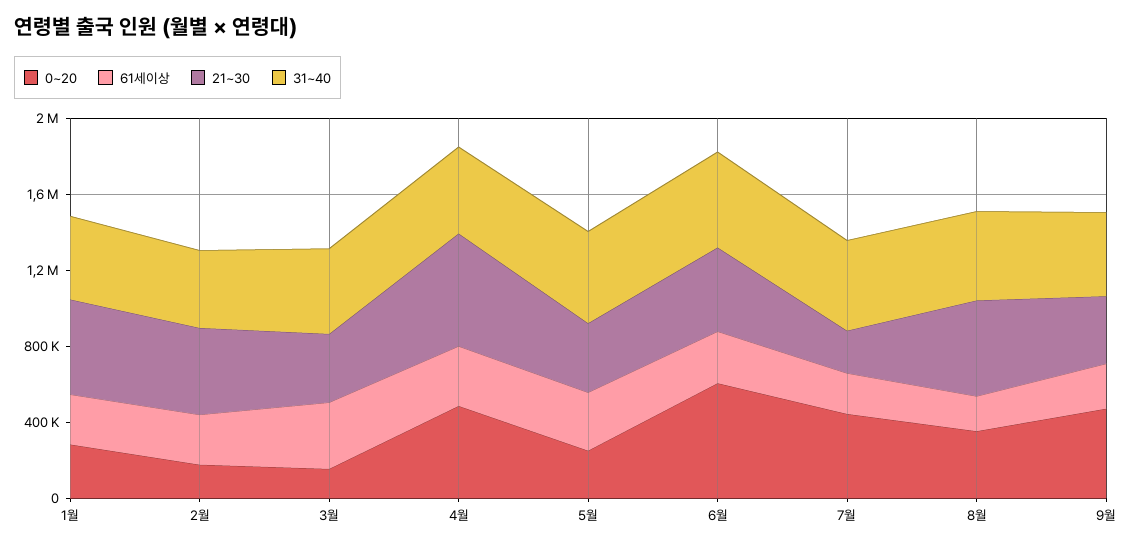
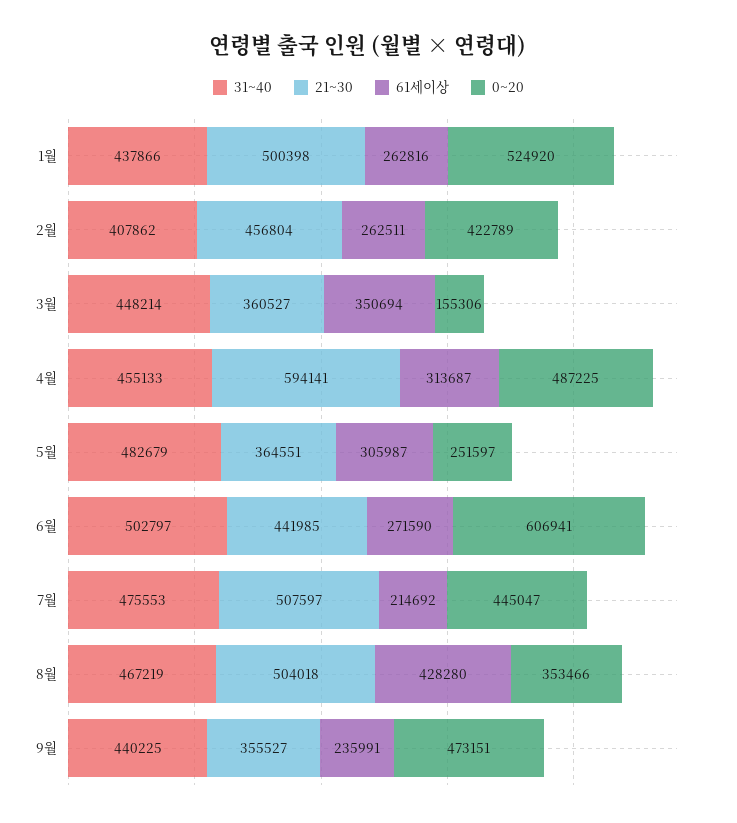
  {
    "0~20": {
-     "1월": 300000,
+     "1월": 524920,
-     "2월": 200000,
+     "2월": 422789,
      "3월": 155306,
      "4월": 487225,
      "5월": 251597,
      "6월": 606941,
      "7월": 445047,
      "8월": 353466,
      "9월": 473151
    },
    "61세이상": {
      "1월": 262816,
      "2월": 262511,
      "3월": 350694,
      "4월": 313687,
      "5월": 305987,
      "6월": 271590,
      "7월": 214692,
-     "8월": 200000,
+     "8월": 428280,
      "9월": 235991
    },
    "21~30": {
      "1월": 500398,
      "2월": 456804,
      "3월": 360527,
      "4월": 594141,
      "5월": 364551,
      "6월": 441985,
-     "7월": 200000,
+     "7월": 507597,
      "8월": 504018,
      "9월": 355527
    },
    "31~40": {
      "1월": 437866,
      "2월": 407862,
      "3월": 448214,
      "4월": 455133,
      "5월": 482679,
      "6월": 502797,
      "7월": 475553,
      "8월": 467219,
      "9월": 440225
    }
  }

